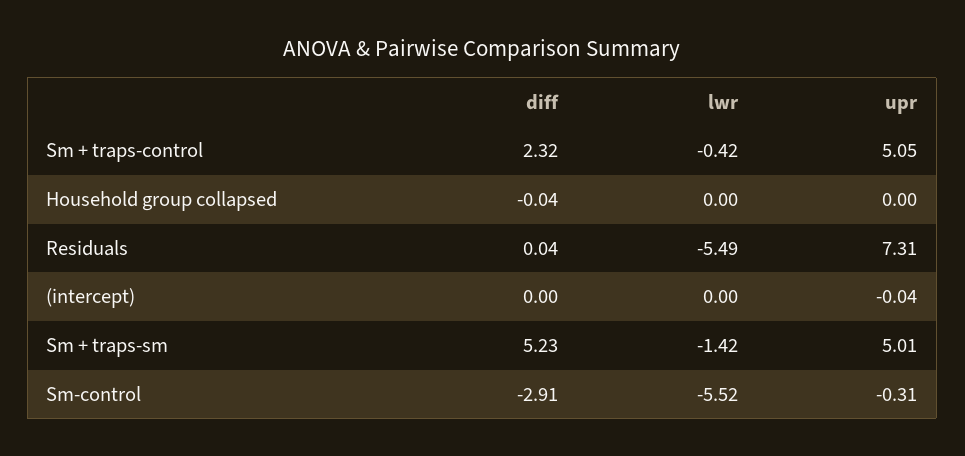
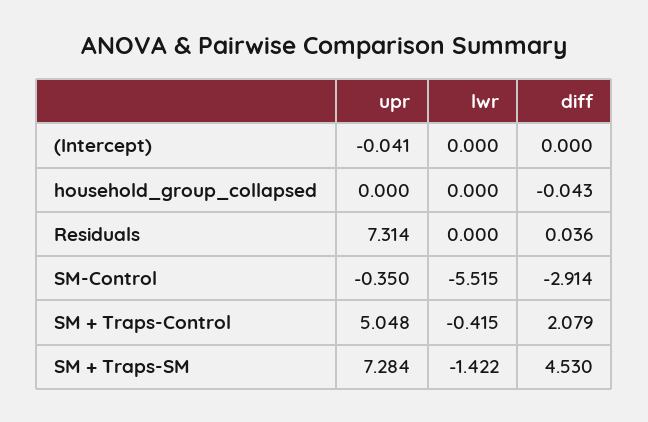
  {
    "diff": {
-     "Sm + traps-control": 2.32,
+     "Sm + traps-control": 2.079,
      "Household group collapsed": -0.043,
      "Residuals": 0.036,
      "(intercept)": 0,
-     "Sm + traps-sm": 5.23,
+     "Sm + traps-sm": 4.53,
      "Sm-control": -2.914
    },
    "lwr": {
      "Sm + traps-control": -0.415,
      "Household group collapsed": 0,
-     "Residuals": -5.49,
+     "Residuals": 0,
      "(intercept)": 0,
      "Sm + traps-sm": -1.422,
      "Sm-control": -5.515
    },
    "upr": {
      "Sm + traps-control": 5.048,
      "Household group collapsed": 0,
      "Residuals": 7.314,
      "(intercept)": -0.041,
-     "Sm + traps-sm": 5.01,
+     "Sm + traps-sm": 7.284,
-     "Sm-control": -0.31
+     "Sm-control": -0.35
    }
  }

